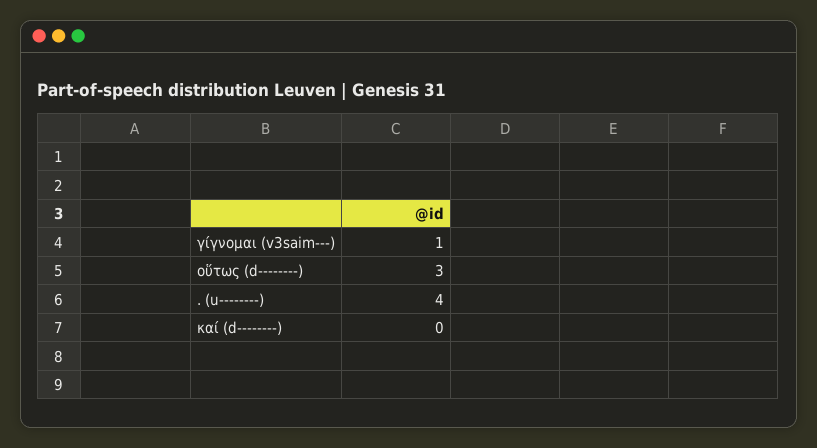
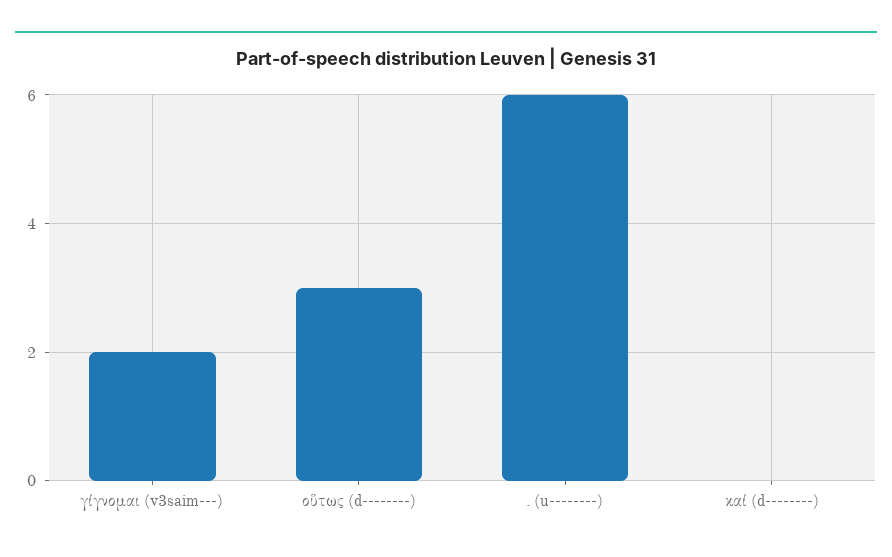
  {
-   "γίγνομαι (v3saim---)": 1,
+   "γίγνομαι (v3saim---)": 2,
    "οὕτως (d--------)": 3,
-   ". (u--------)": 4,
+   ". (u--------)": 6,
    "καί (d--------)": 0
  }

